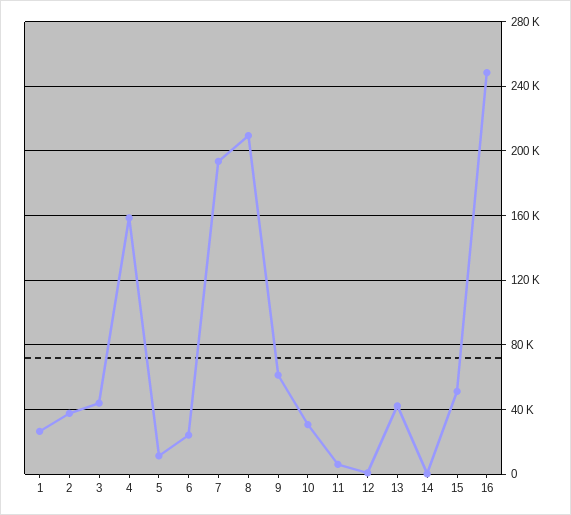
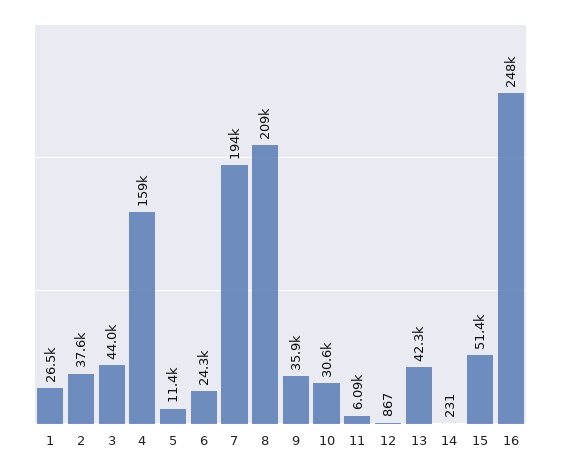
  {
    "1": 26500,
    "2": 37600,
    "3": 44000,
    "4": 159000,
    "5": 11400,
    "6": 24300,
    "7": 194000,
    "8": 209000,
-   "9": 60000,
+   "9": 35900,
    "10": 30600,
    "11": 6090,
    "12": 867,
    "13": 42300,
    "14": 231,
    "15": 51400,
    "16": 248000
  }

